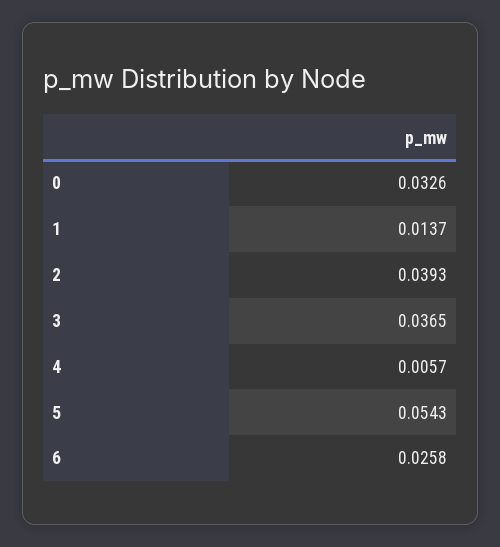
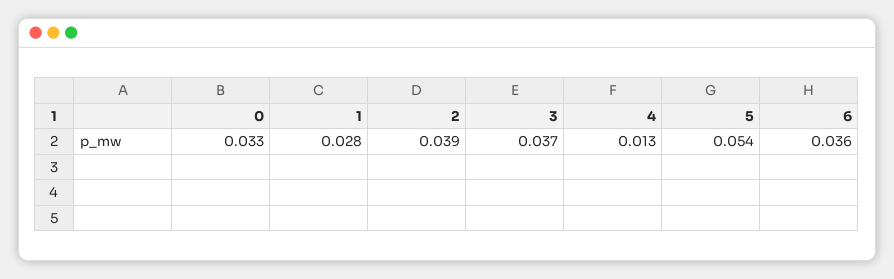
  {
    "0": 0.0326,
-   "1": 0.0137,
+   "1": 0.028,
    "2": 0.0393,
    "3": 0.0365,
-   "4": 0.0057,
+   "4": 0.013,
    "5": 0.0543,
-   "6": 0.0258
+   "6": 0.036
  }

